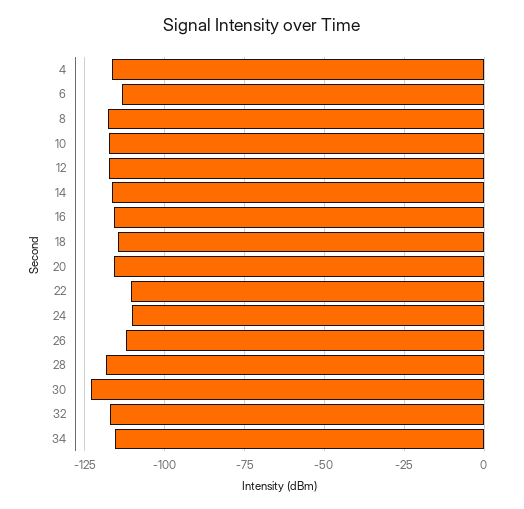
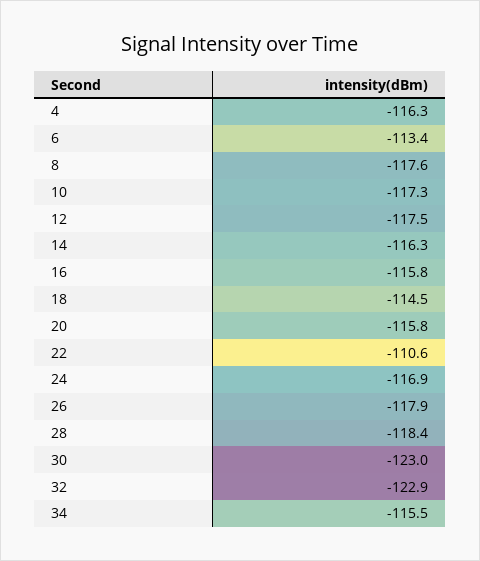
  {
    "4": -116.3,
    "6": -113.4,
    "8": -117.6,
    "10": -117.3,
    "12": -117.5,
    "14": -116.3,
    "16": -115.8,
    "18": -114.5,
    "20": -115.8,
    "22": -110.6,
-   "24": -110,
+   "24": -116.9,
-   "26": -112.5,
+   "26": -117.9,
    "28": -118.4,
    "30": -123,
-   "32": -117.5,
+   "32": -122.9,
    "34": -115.5
  }

